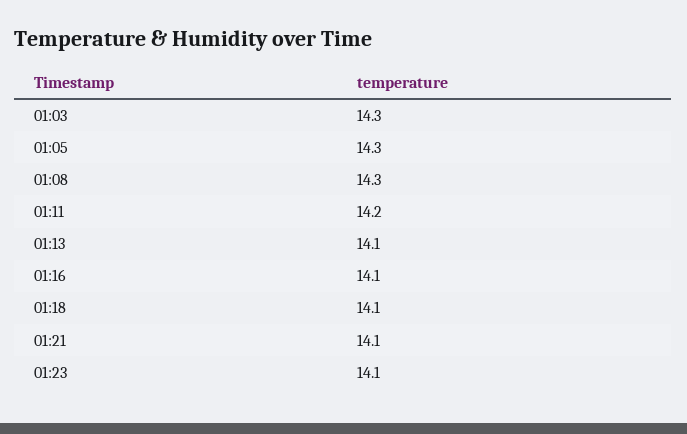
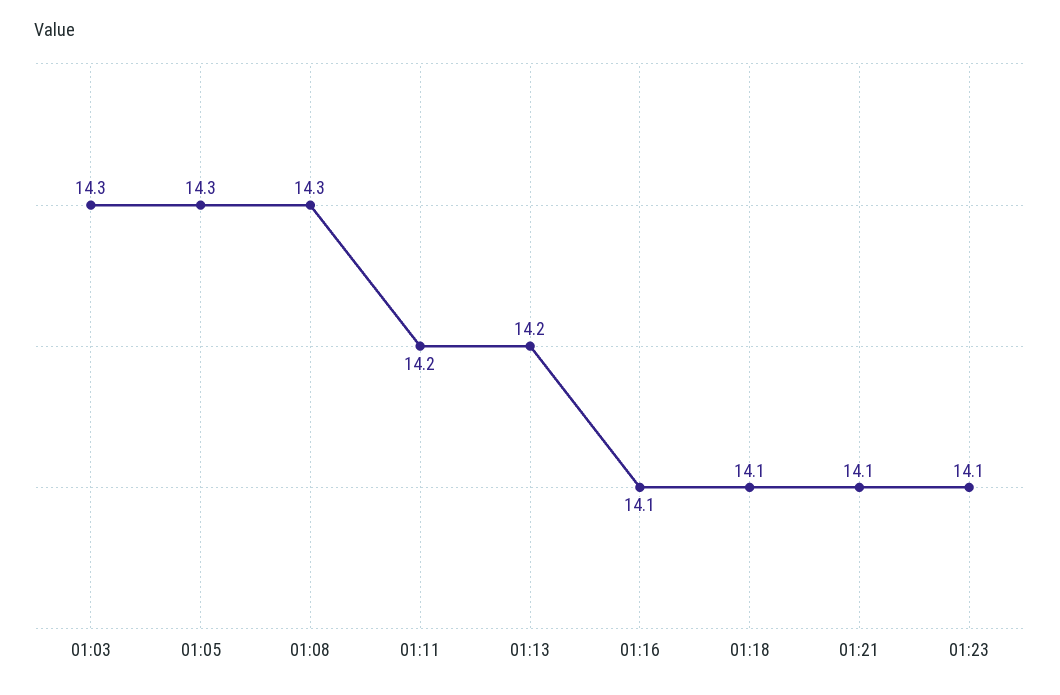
  {
    "01:03": 14.3,
    "01:05": 14.3,
    "01:08": 14.3,
    "01:11": 14.2,
-   "01:13": 14.1,
+   "01:13": 14.2,
    "01:16": 14.1,
    "01:18": 14.1,
    "01:21": 14.1,
    "01:23": 14.1
  }

